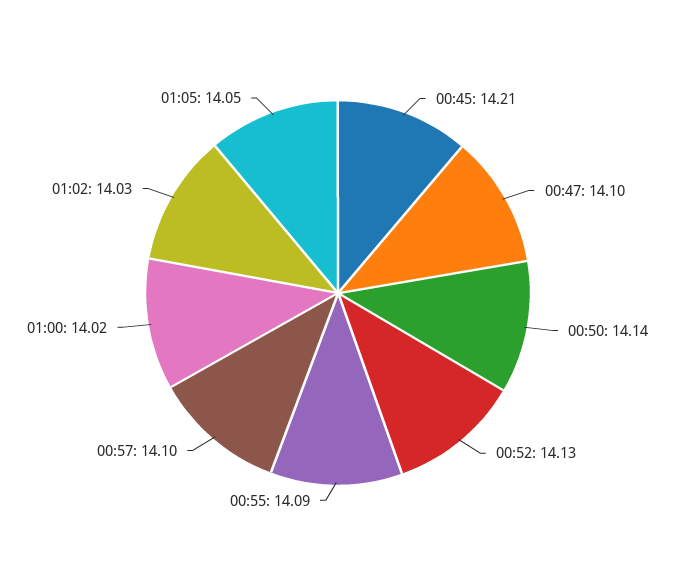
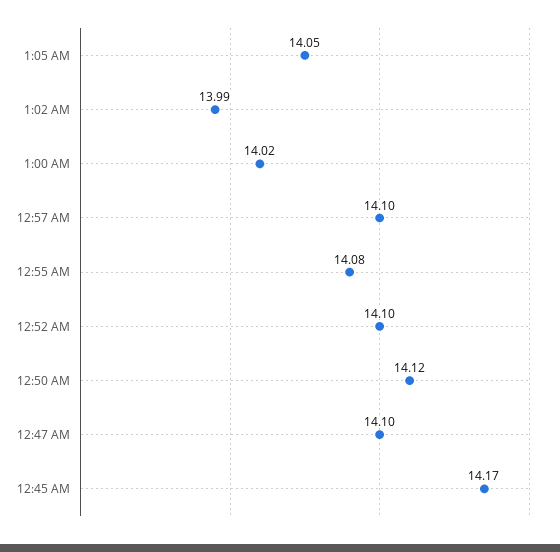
  {
-   "00:45": 14.21,
+   "00:45": 14.17,
    "00:47": 14.1,
-   "00:50": 14.14,
+   "00:50": 14.12,
-   "00:52": 14.13,
+   "00:52": 14.1,
-   "00:55": 14.09,
+   "00:55": 14.08,
    "00:57": 14.1,
    "01:00": 14.02,
-   "01:02": 14.03,
+   "01:02": 13.99,
    "01:05": 14.05
  }

